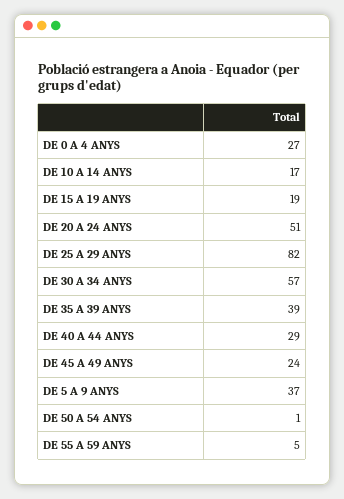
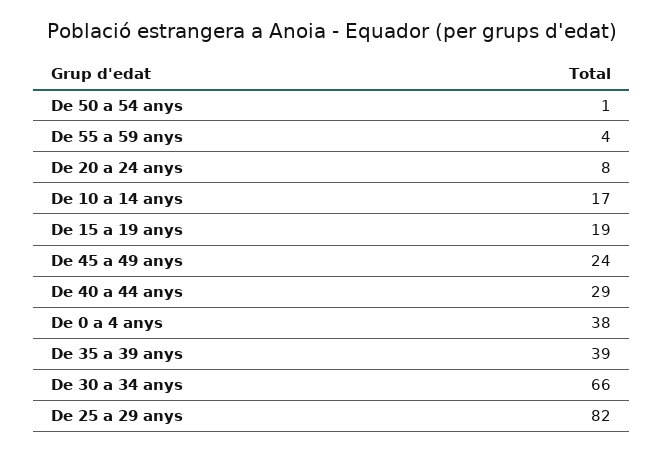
  {
-   "DE 0 A 4 ANYS": 27,
+   "DE 0 A 4 ANYS": 38,
    "DE 10 A 14 ANYS": 17,
    "DE 15 A 19 ANYS": 19,
-   "DE 20 A 24 ANYS": 51,
+   "DE 20 A 24 ANYS": 8,
    "DE 25 A 29 ANYS": 82,
-   "DE 30 A 34 ANYS": 57,
+   "DE 30 A 34 ANYS": 66,
    "DE 35 A 39 ANYS": 39,
    "DE 40 A 44 ANYS": 29,
    "DE 45 A 49 ANYS": 24,
-   "DE 5 A 9 ANYS": 37,
    "DE 50 A 54 ANYS": 1,
-   "DE 55 A 59 ANYS": 5
+   "DE 55 A 59 ANYS": 4
  }

